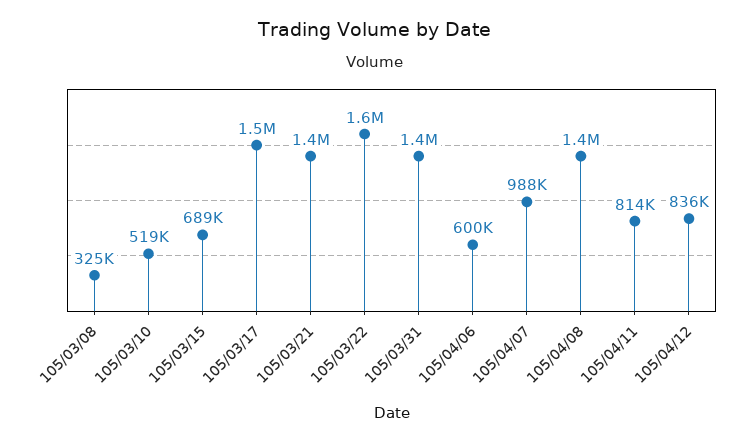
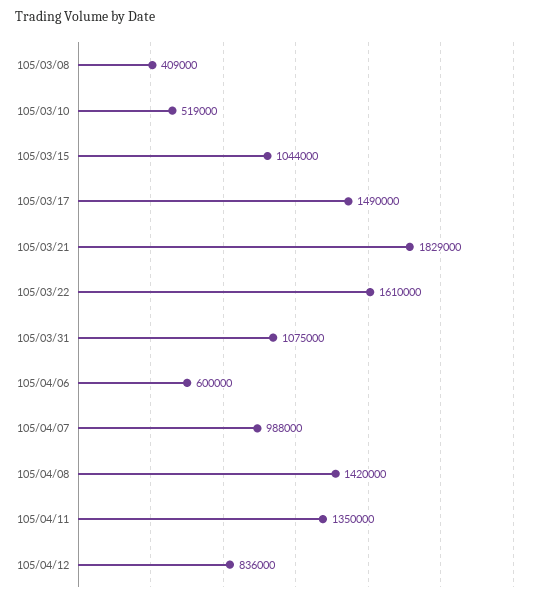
  {
-   "105/03/08": 325000,
+   "105/03/08": 409000,
    "105/03/10": 519000,
-   "105/03/15": 689000,
+   "105/03/15": 1044000,
    "105/03/17": 1490000,
-   "105/03/21": 1400000,
+   "105/03/21": 1829000,
    "105/03/22": 1610000,
-   "105/03/31": 1400000,
+   "105/03/31": 1075000,
    "105/04/06": 600000,
    "105/04/07": 988000,
    "105/04/08": 1420000,
-   "105/04/11": 814000,
+   "105/04/11": 1350000,
    "105/04/12": 836000
  }

